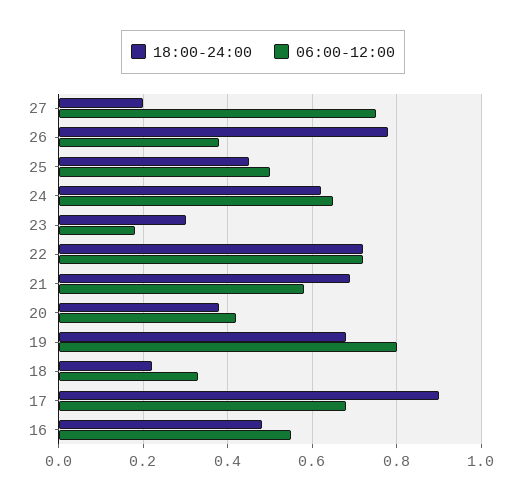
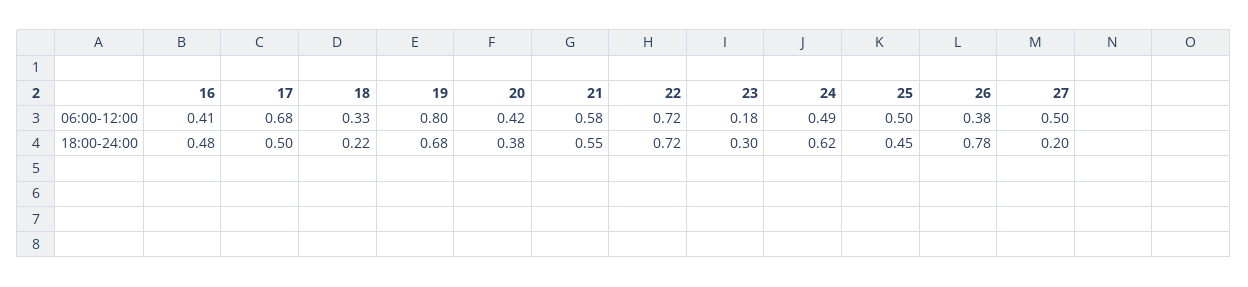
  {
    "18:00-24:00": {
      "27": 0.2,
      "26": 0.78,
      "25": 0.45,
      "24": 0.62,
      "23": 0.3,
      "22": 0.72,
-     "21": 0.7,
+     "21": 0.55,
      "20": 0.38,
      "19": 0.68,
      "18": 0.22,
-     "17": 0.9,
+     "17": 0.5,
      "16": 0.48
    },
    "06:00-12:00": {
-     "27": 0.75,
+     "27": 0.5,
      "26": 0.38,
      "25": 0.5,
-     "24": 0.65,
+     "24": 0.49,
      "23": 0.18,
      "22": 0.72,
      "21": 0.58,
      "20": 0.42,
      "19": 0.8,
      "18": 0.33,
      "17": 0.68,
-     "16": 0.55
+     "16": 0.41
    }
  }

